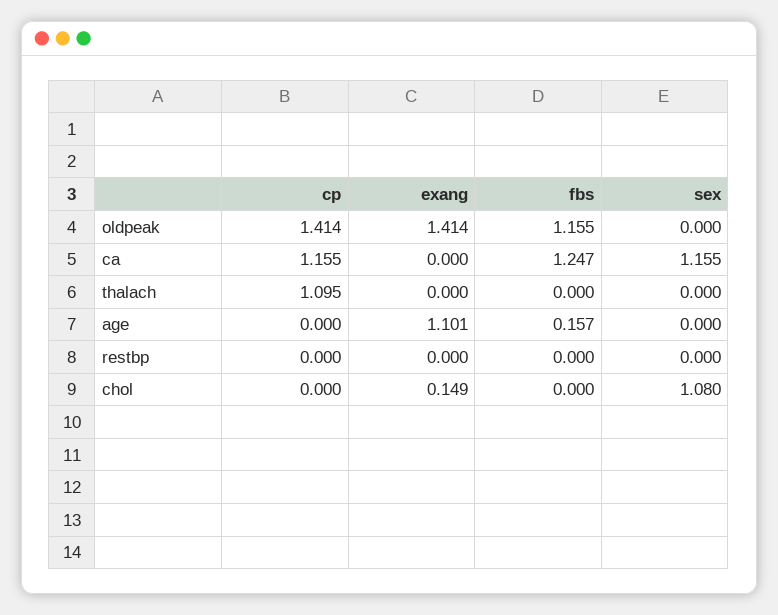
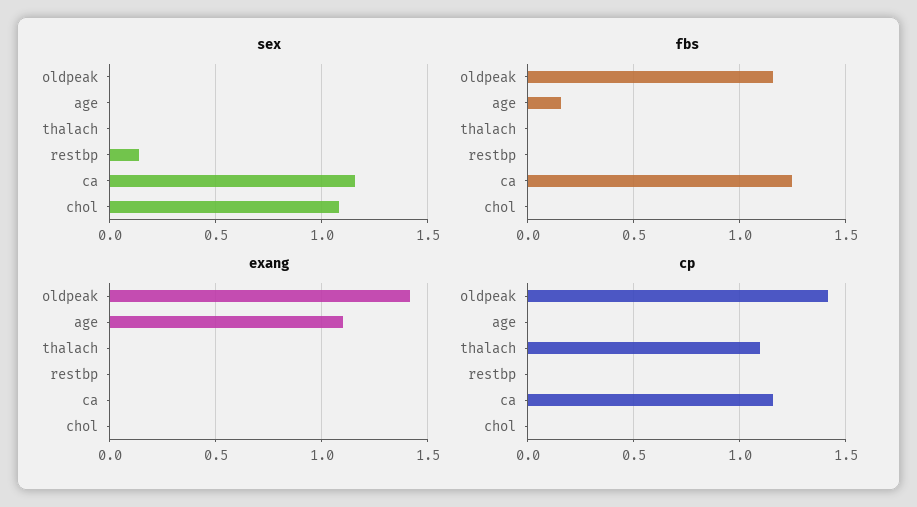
  {
    "cp": {
      "oldpeak": 1.414,
      "ca": 1.155,
      "thalach": 1.095,
      "age": 0,
      "restbp": 0,
      "chol": 0
    },
    "exang": {
      "oldpeak": 1.414,
      "ca": 0,
      "thalach": 0,
      "age": 1.101,
      "restbp": 0,
-     "chol": 0.149
+     "chol": 0
    },
    "fbs": {
      "oldpeak": 1.155,
      "ca": 1.247,
      "thalach": 0,
      "age": 0.157,
      "restbp": 0,
      "chol": 0
    },
    "sex": {
      "oldpeak": 0,
      "ca": 1.155,
      "thalach": 0,
      "age": 0,
-     "restbp": 0,
+     "restbp": 0.15,
      "chol": 1.08
    }
  }

